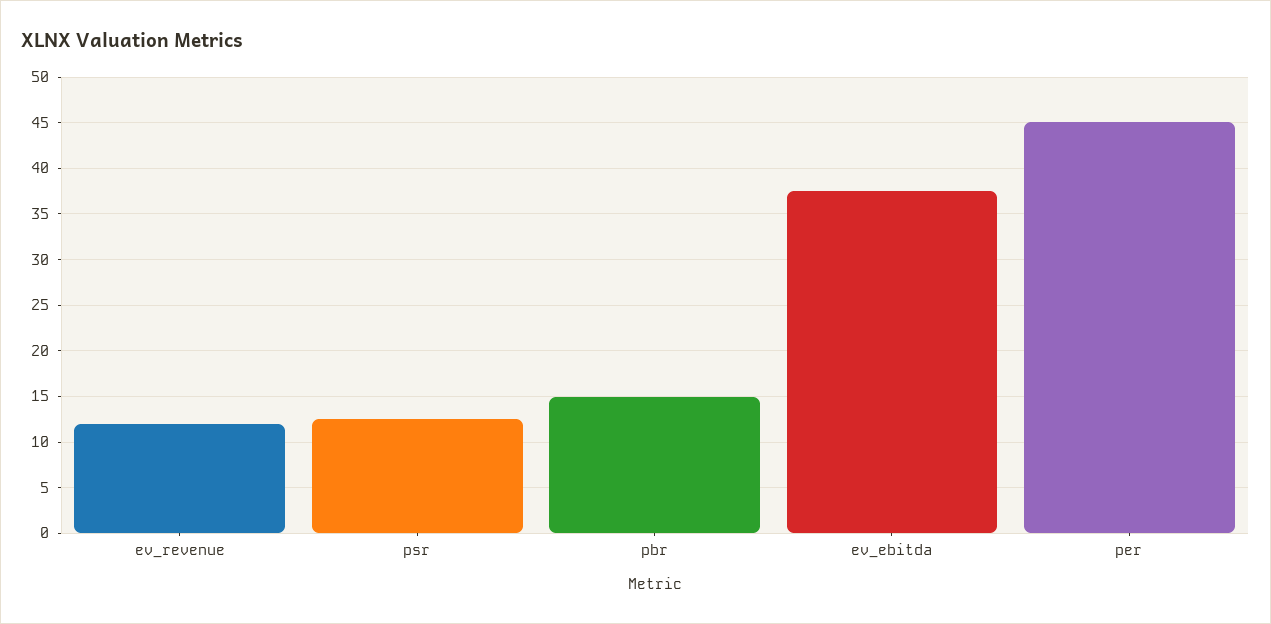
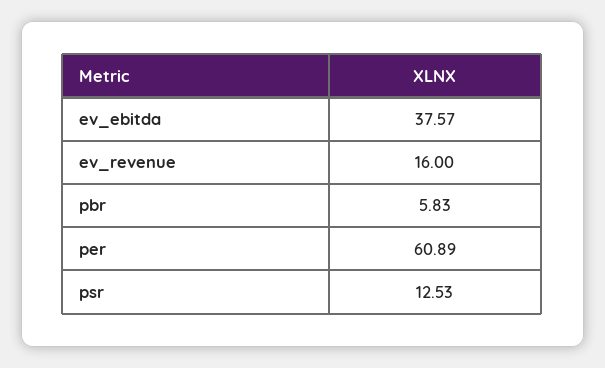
  {
-   "ev_revenue": 12,
+   "ev_revenue": 16,
    "psr": 12.53,
-   "pbr": 15,
+   "pbr": 5.83,
    "ev_ebitda": 37.57,
-   "per": 45
+   "per": 60.89
  }

